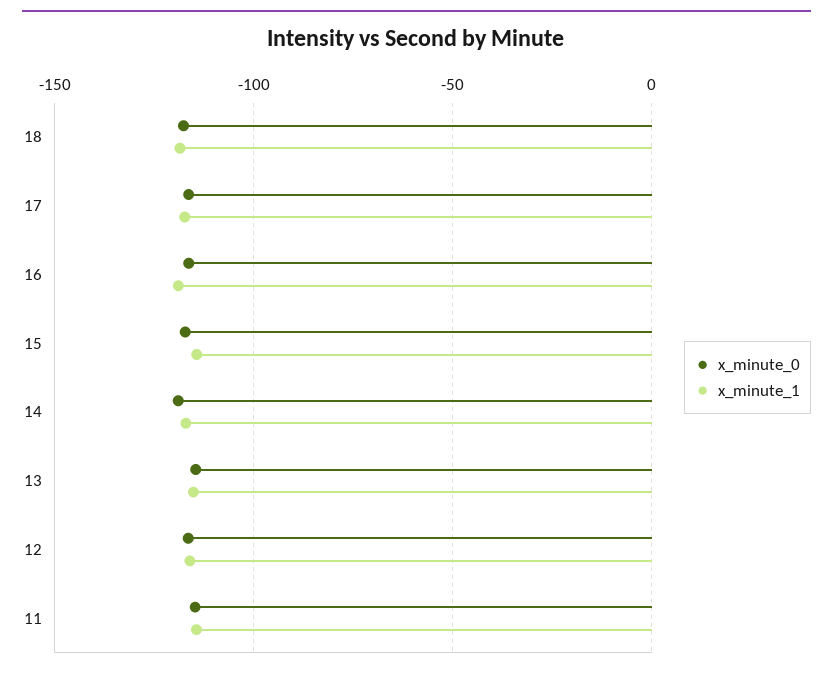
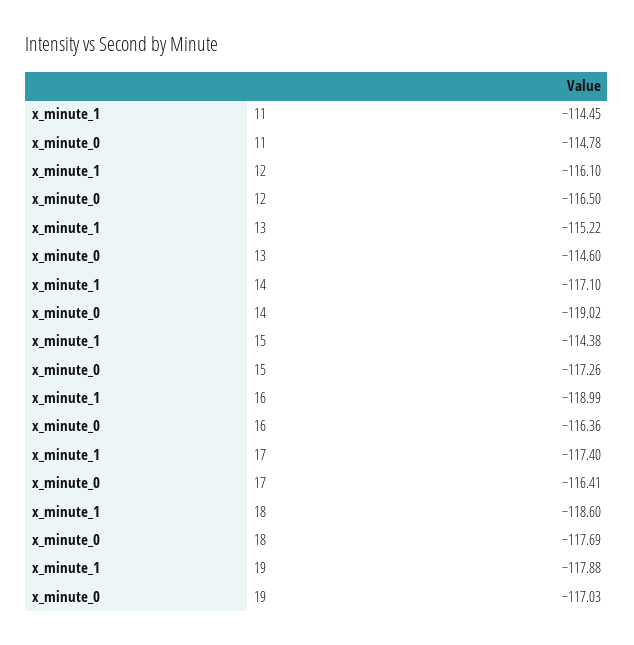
  {
    "x_minute_0": {
      "18": -117.69,
      "17": -116.41,
      "16": -116.36,
      "15": -117.26,
      "14": -119.02,
      "13": -114.6,
      "12": -116.5,
-     "11": -114.78
+     "11": -114.78,
+     "19": -117.03
    },
    "x_minute_1": {
      "18": -118.6,
      "17": -117.4,
      "16": -118.99,
      "15": -114.38,
      "14": -117.1,
      "13": -115.22,
      "12": -116.1,
-     "11": -114.45
+     "11": -114.45,
+     "19": -117.88
    }
  }

